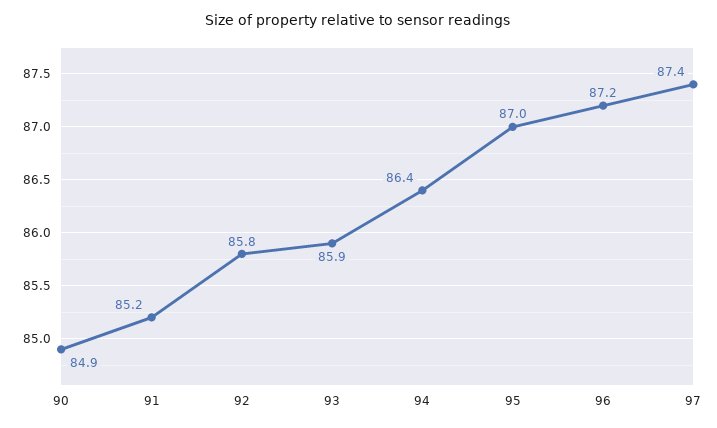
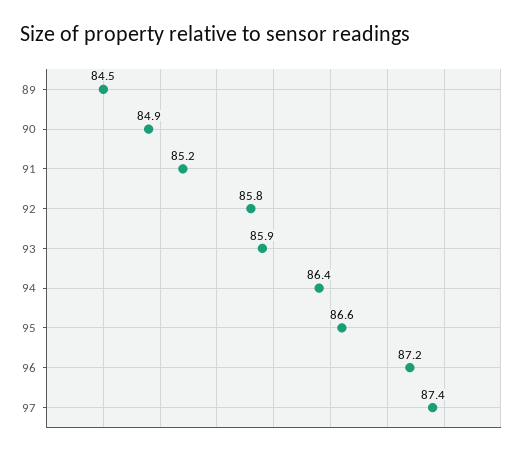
  {
    "90": 84.9,
    "91": 85.2,
    "92": 85.8,
    "93": 85.9,
    "94": 86.4,
-   "95": 87,
+   "95": 86.6,
    "96": 87.2,
-   "97": 87.4
+   "97": 87.4,
+   "89": 84.5
  }

